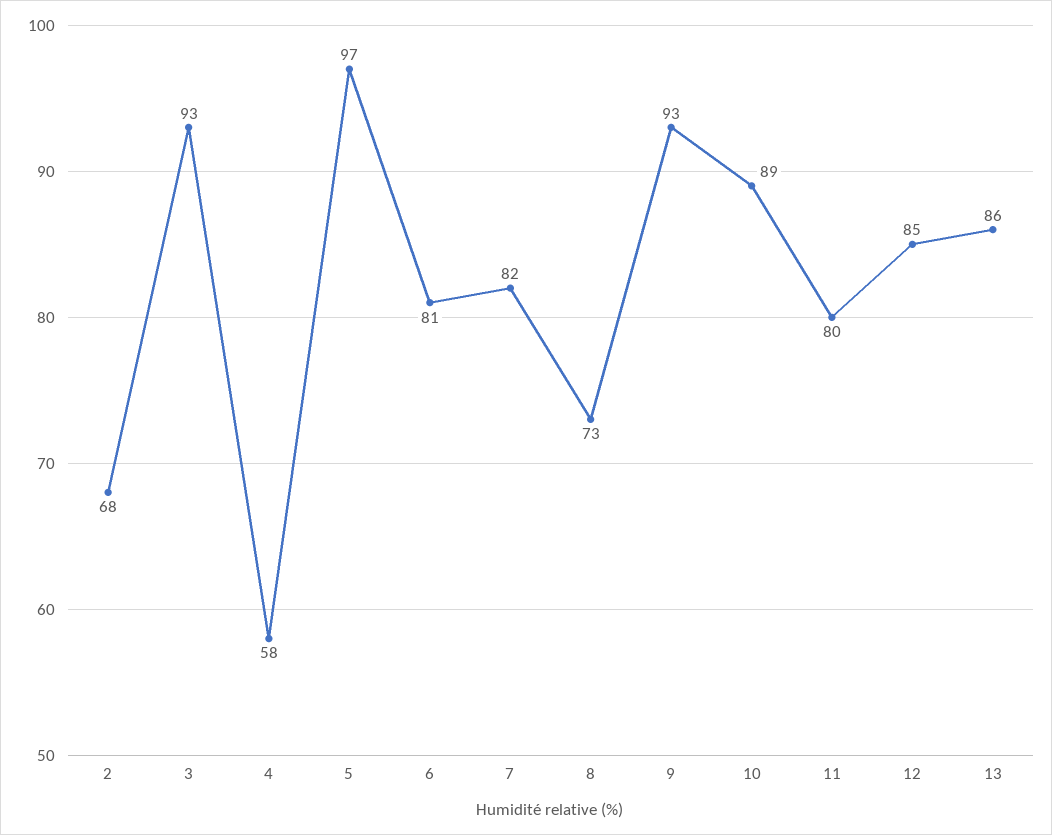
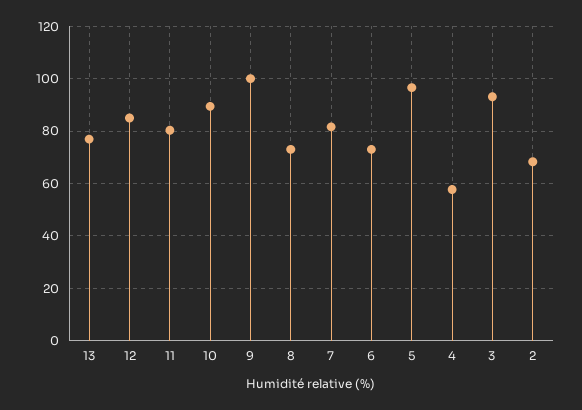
  {
    "2": 68,
    "3": 93,
    "4": 58,
    "5": 97,
-   "6": 81,
+   "6": 72.5,
    "7": 82,
    "8": 73,
-   "9": 93,
+   "9": 100,
    "10": 89,
    "11": 80,
    "12": 85,
-   "13": 86
+   "13": 77.5
  }

